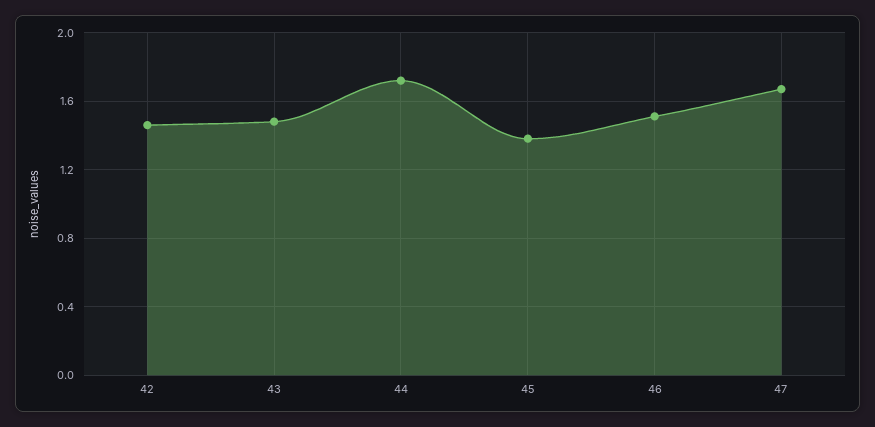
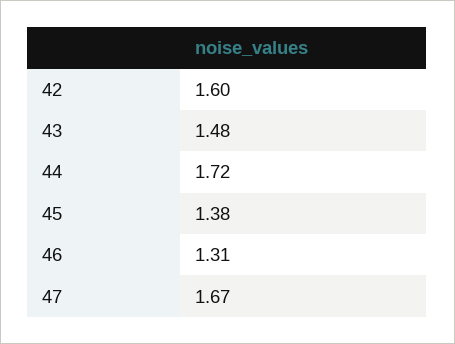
  {
-   "42": 1.45,
+   "42": 1.6,
    "43": 1.48,
    "44": 1.72,
    "45": 1.38,
-   "46": 1.5,
+   "46": 1.31,
    "47": 1.67
  }

